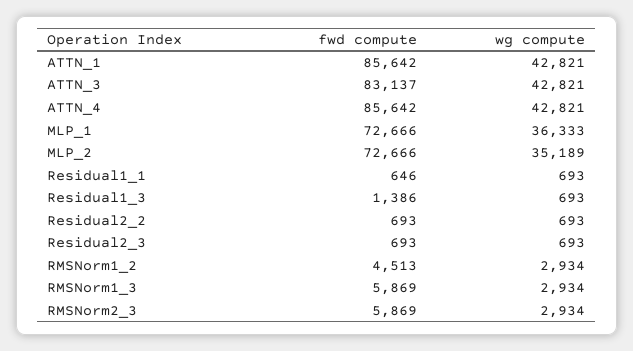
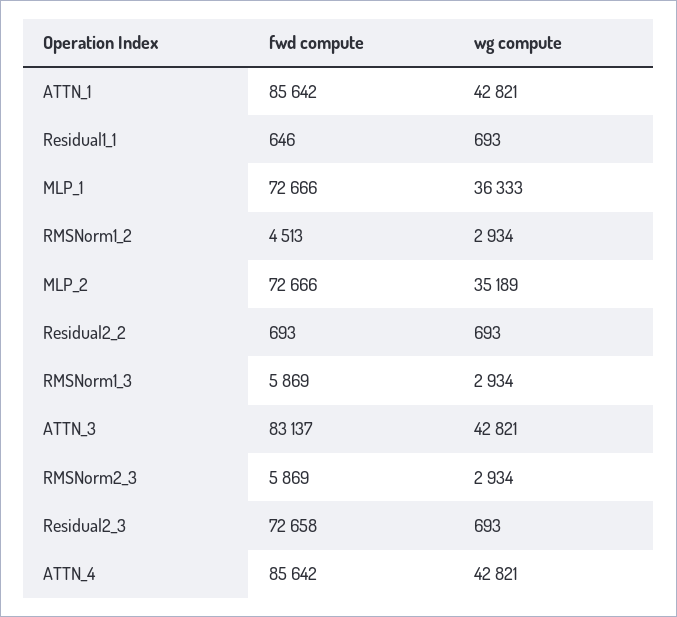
  {
    "fwd compute": {
      "ATTN_1": 85642,
      "ATTN_3": 83137,
      "ATTN_4": 85642,
      "MLP_1": 72666,
      "MLP_2": 72666,
      "Residual1_1": 646,
-     "Residual1_3": 1386,
      "Residual2_2": 693,
-     "Residual2_3": 693,
+     "Residual2_3": 72658,
      "RMSNorm1_2": 4513,
      "RMSNorm1_3": 5869,
      "RMSNorm2_3": 5869
    },
    "wg compute": {
      "ATTN_1": 42821,
      "ATTN_3": 42821,
      "ATTN_4": 42821,
      "MLP_1": 36333,
      "MLP_2": 35189,
      "Residual1_1": 693,
-     "Residual1_3": 693,
      "Residual2_2": 693,
      "Residual2_3": 693,
      "RMSNorm1_2": 2934,
      "RMSNorm1_3": 2934,
      "RMSNorm2_3": 2934
    }
  }

